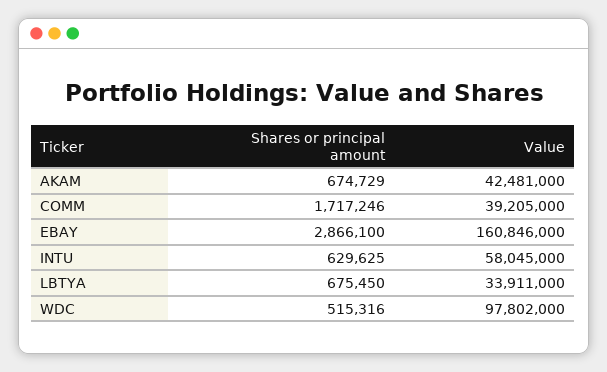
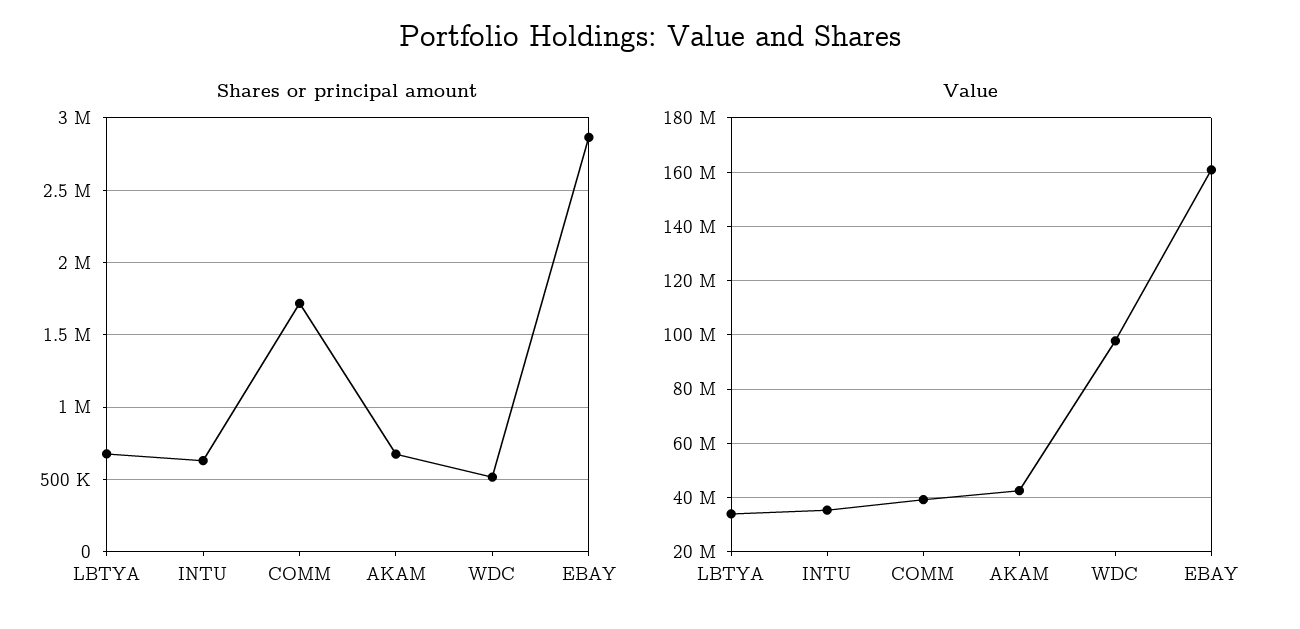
  {
    "Shares or principal amount": {
      "AKAM": 674729,
      "COMM": 1717246,
      "EBAY": 2866100,
      "INTU": 629625,
      "LBTYA": 675450,
      "WDC": 515316
    },
    "Value": {
      "AKAM": 42481000,
      "COMM": 39205000,
      "EBAY": 160846000,
-     "INTU": 58045000,
+     "INTU": 35000000,
      "LBTYA": 33911000,
      "WDC": 97802000
    }
  }

